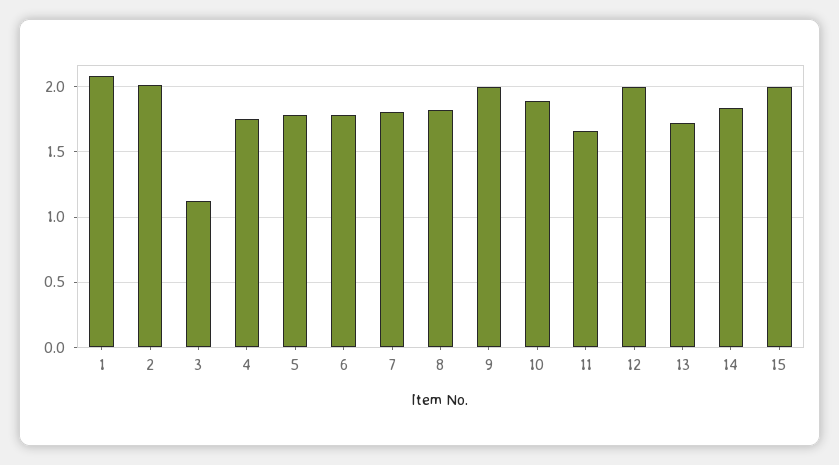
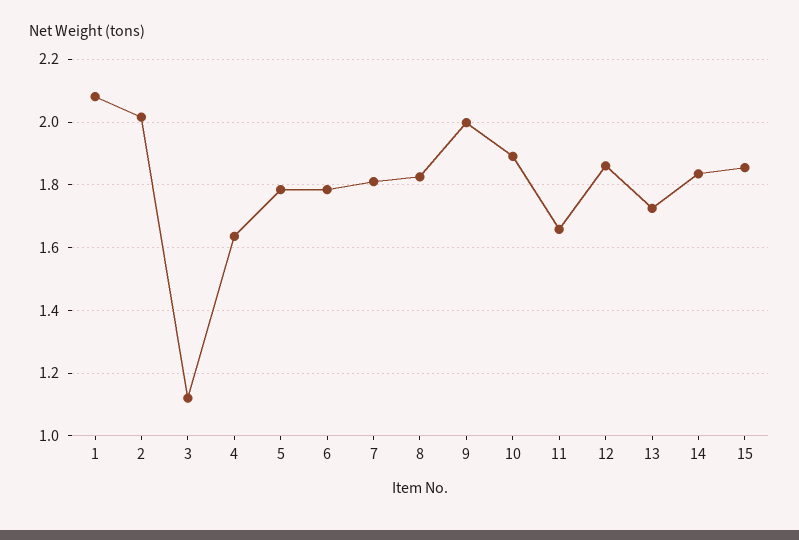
  {
    "1": 2.08,
    "2": 2.02,
    "3": 1.12,
-   "4": 1.75,
+   "4": 1.64,
    "5": 1.78,
    "6": 1.78,
    "7": 1.82,
    "8": 1.82,
    "9": 2,
    "10": 1.9,
    "11": 1.66,
-   "12": 2,
+   "12": 1.86,
    "13": 1.72,
    "14": 1.84,
-   "15": 2
+   "15": 1.86
  }

